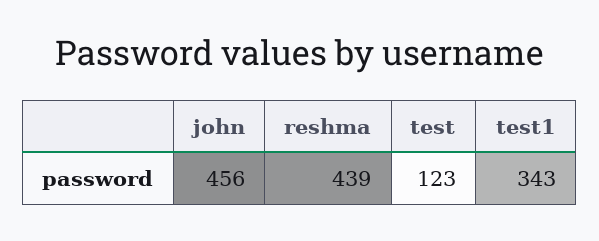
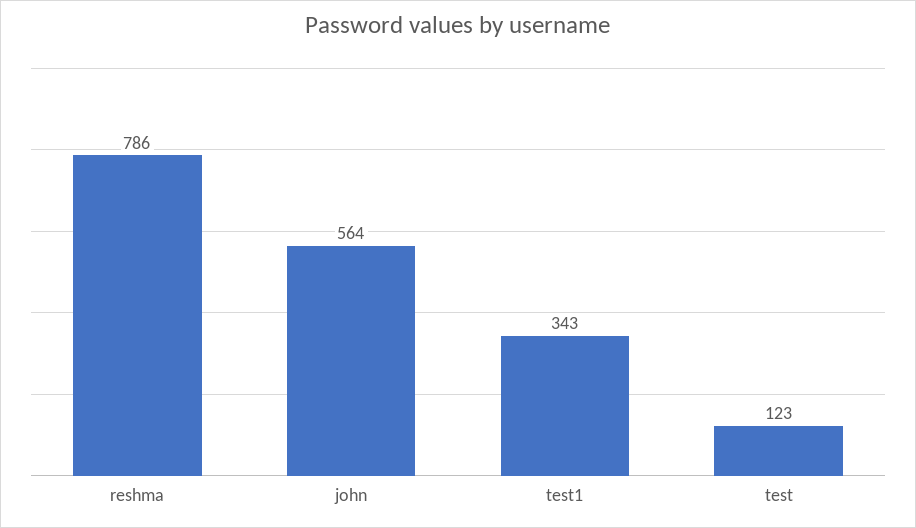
  {
-   "john": 456,
+   "john": 564,
-   "reshma": 439,
+   "reshma": 786,
    "test": 123,
    "test1": 343
  }

